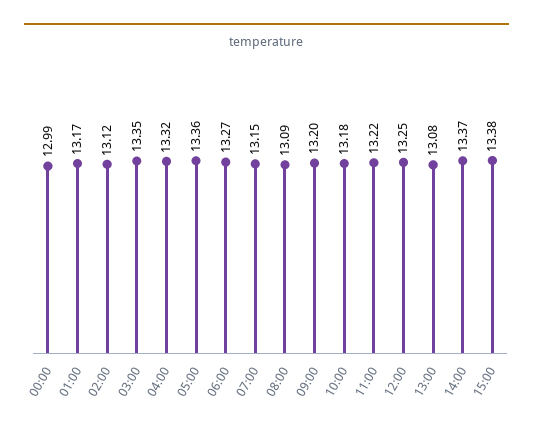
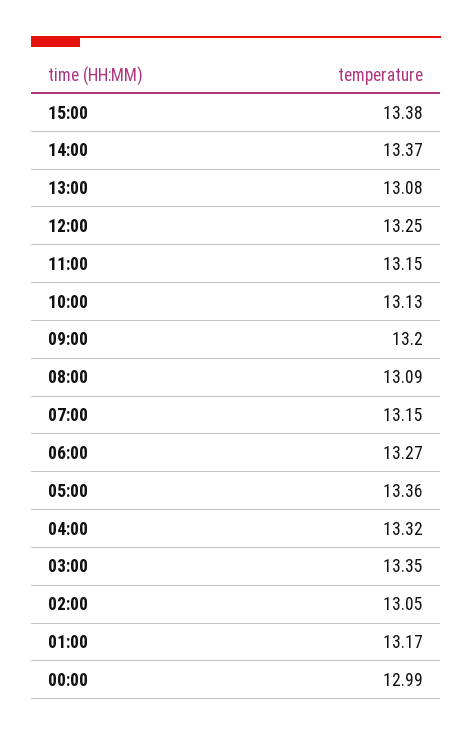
  {
    "00:00": 12.99,
    "01:00": 13.17,
-   "02:00": 13.12,
+   "02:00": 13.05,
    "03:00": 13.35,
    "04:00": 13.32,
    "05:00": 13.36,
    "06:00": 13.27,
    "07:00": 13.15,
    "08:00": 13.09,
    "09:00": 13.2,
-   "10:00": 13.18,
+   "10:00": 13.13,
-   "11:00": 13.22,
+   "11:00": 13.15,
    "12:00": 13.25,
    "13:00": 13.08,
    "14:00": 13.37,
    "15:00": 13.38
  }

